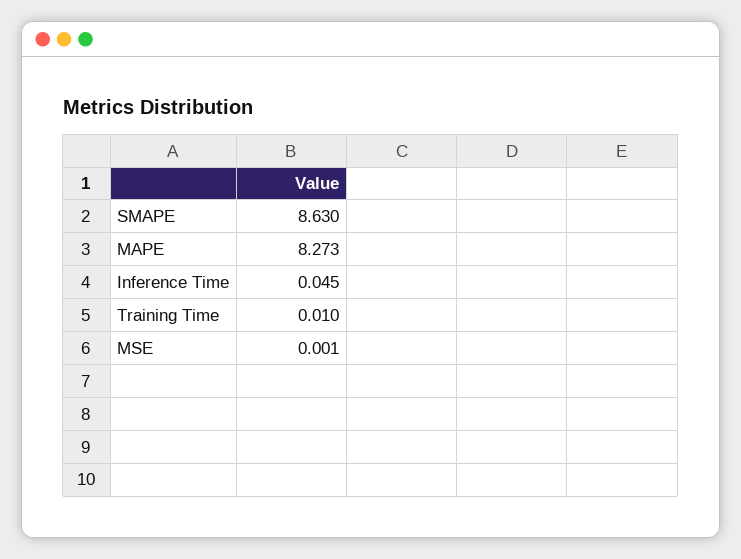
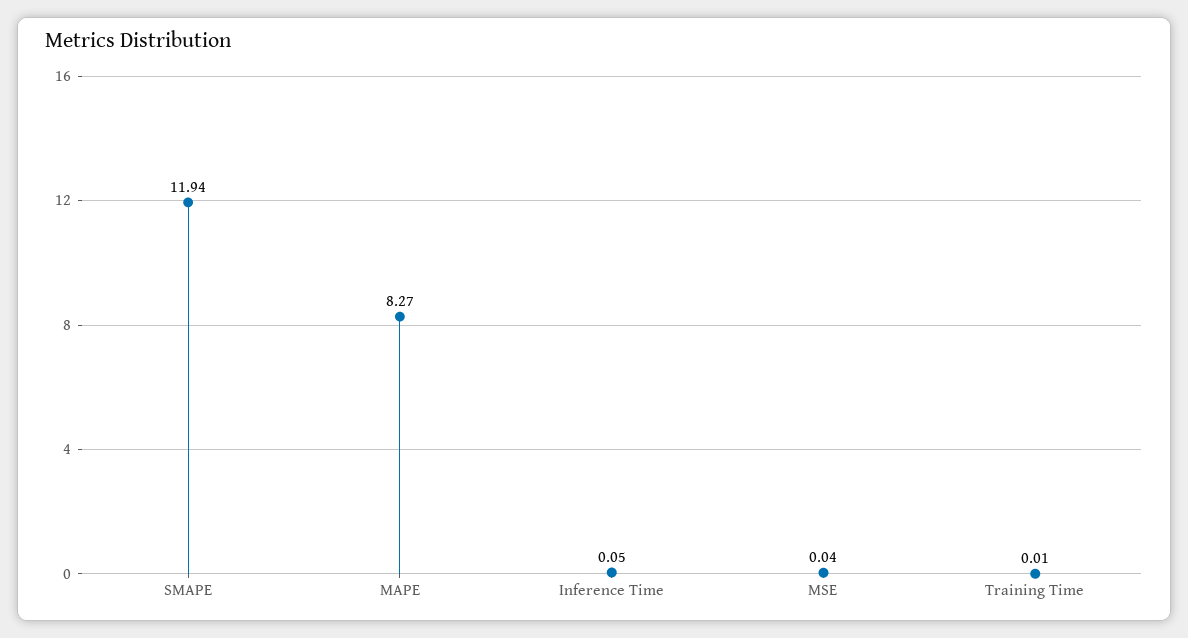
  {
-   "SMAPE": 8.63,
+   "SMAPE": 11.94,
    "MAPE": 8.273,
    "Inference Time": 0.045,
    "Training Time": 0.01,
-   "MSE": 0.001
+   "MSE": 0.04
  }

